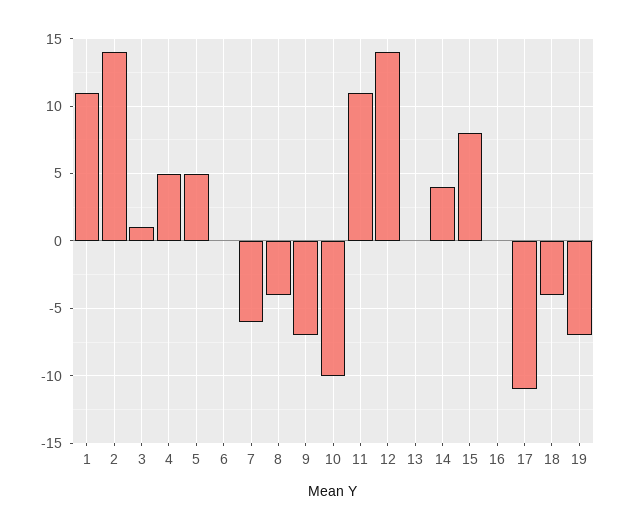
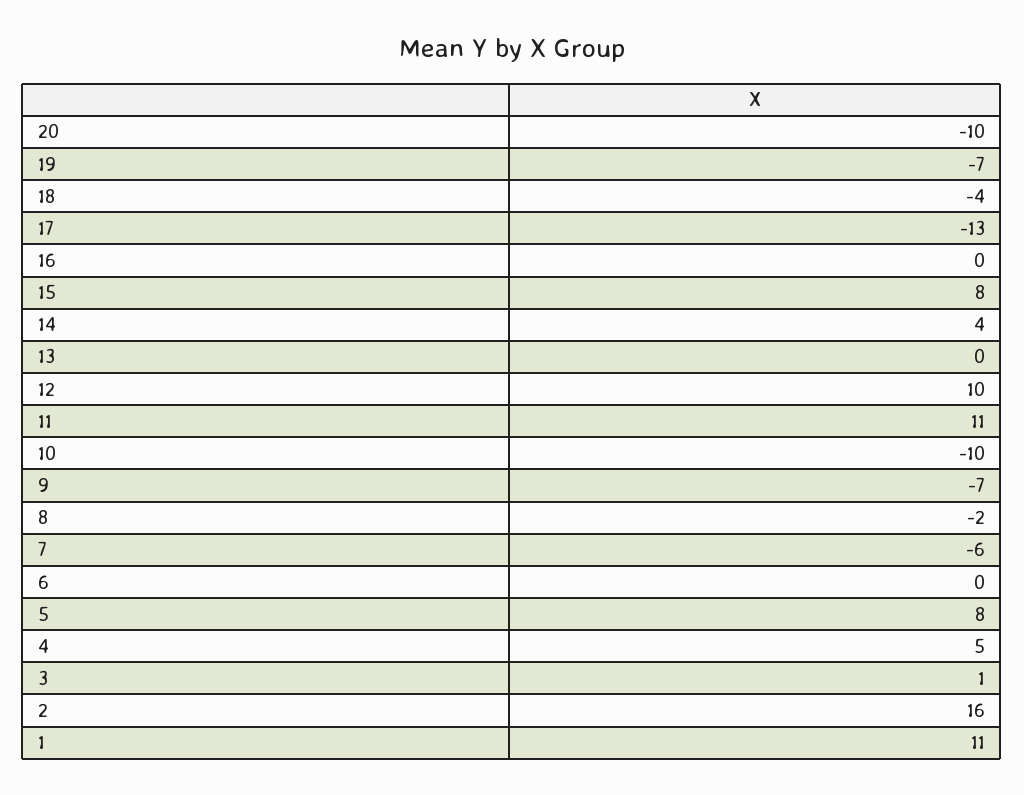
  {
    "1": 11,
-   "2": 14,
+   "2": 16,
    "3": 1,
    "4": 5,
-   "5": 5,
+   "5": 8,
    "6": 0,
    "7": -6,
-   "8": -4,
+   "8": -2,
    "9": -7,
    "10": -10,
    "11": 11,
-   "12": 14,
+   "12": 10,
    "13": 0,
    "14": 4,
    "15": 8,
    "16": 0,
-   "17": -11,
+   "17": -13,
    "18": -4,
-   "19": -7
+   "19": -7,
+   "20": -10
  }

